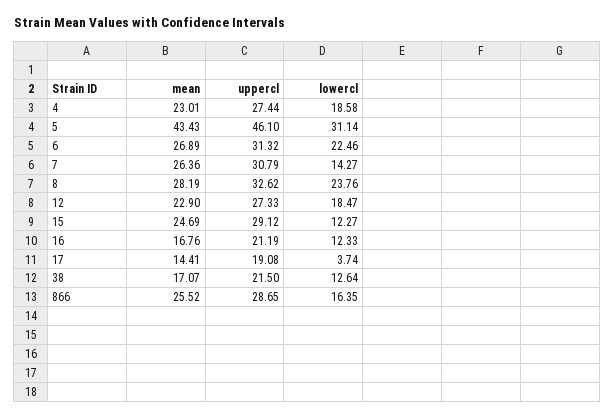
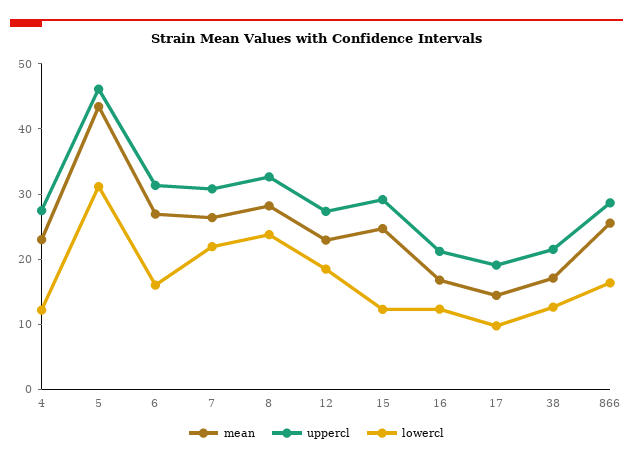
  {
    "mean": {
      "4": 23.01,
      "5": 43.43,
      "6": 26.89,
      "7": 26.36,
      "8": 28.19,
      "12": 22.9,
      "15": 24.69,
      "16": 16.76,
      "17": 14.41,
      "38": 17.07,
      "866": 25.52
    },
    "uppercl": {
      "4": 27.44,
      "5": 46.1,
      "6": 31.32,
      "7": 30.79,
      "8": 32.62,
      "12": 27.33,
      "15": 29.12,
      "16": 21.19,
      "17": 19.08,
      "38": 21.5,
      "866": 28.65
    },
    "lowercl": {
-     "4": 18.58,
+     "4": 12,
      "5": 31.14,
-     "6": 22.46,
+     "6": 16,
-     "7": 14.27,
+     "7": 22,
      "8": 23.76,
      "12": 18.47,
      "15": 12.27,
      "16": 12.33,
-     "17": 3.74,
+     "17": 10,
      "38": 12.64,
      "866": 16.35
    }
  }

